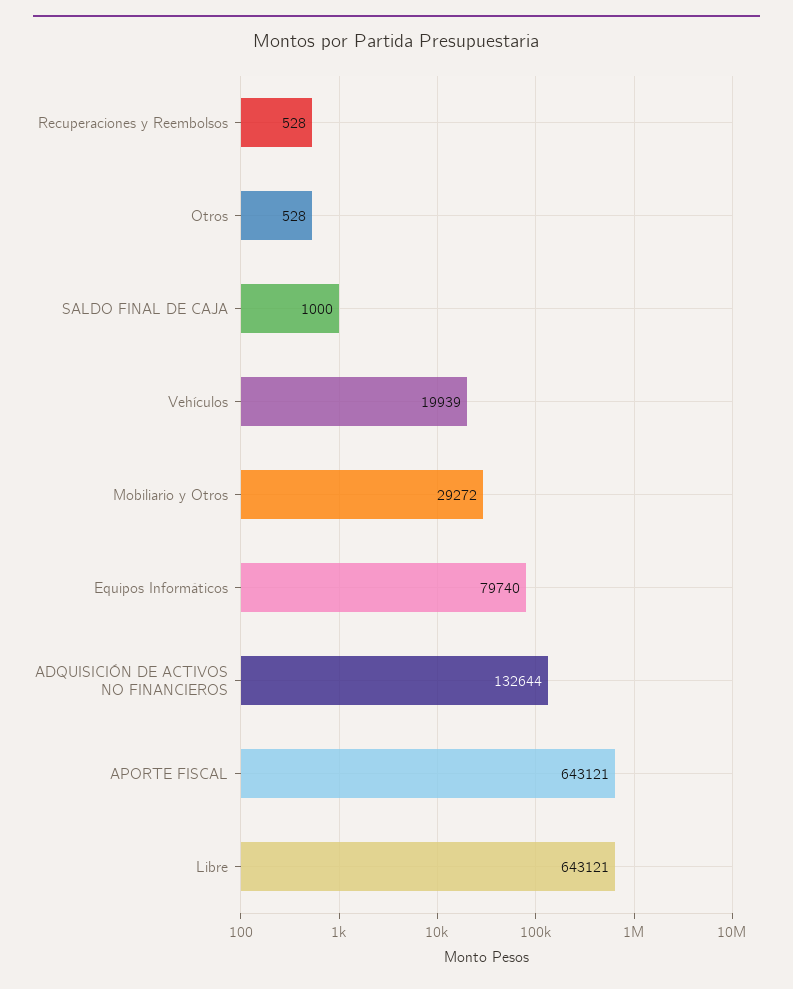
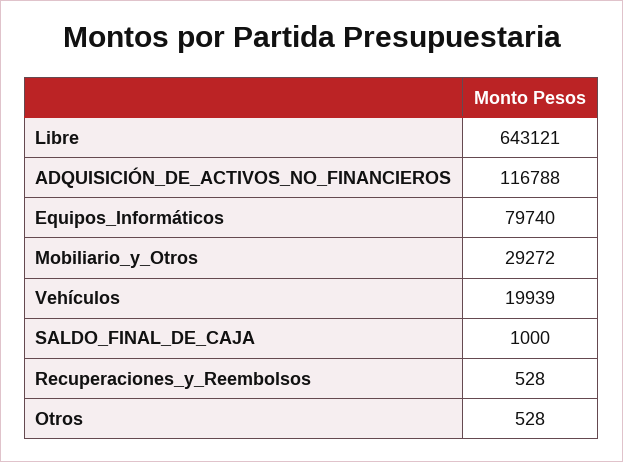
  {
    "Recuperaciones y Reembolsos": 528,
    "Otros": 528,
    "SALDO FINAL DE CAJA": 1000,
    "Vehículos": 19939,
    "Mobiliario y Otros": 29272,
    "Equipos Informáticos": 79740,
-   "ADQUISICIÓN DE ACTIVOS NO FINANCIEROS": 132644,
+   "ADQUISICIÓN DE ACTIVOS NO FINANCIEROS": 116788,
-   "APORTE FISCAL": 643121,
    "Libre": 643121
  }

